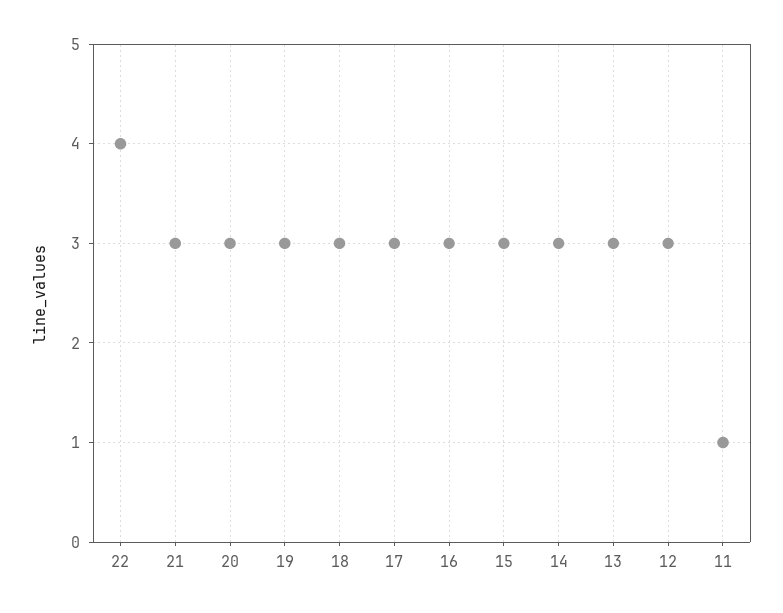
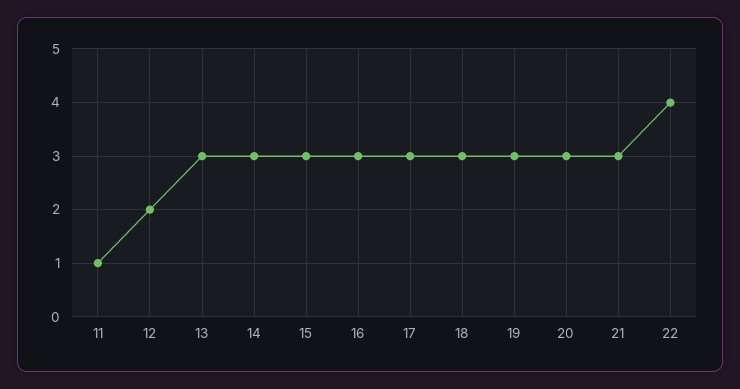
  {
    "22": 4,
    "21": 3,
    "20": 3,
    "19": 3,
    "18": 3,
    "17": 3,
    "16": 3,
    "15": 3,
    "14": 3,
    "13": 3,
-   "12": 3,
+   "12": 2,
    "11": 1
  }

